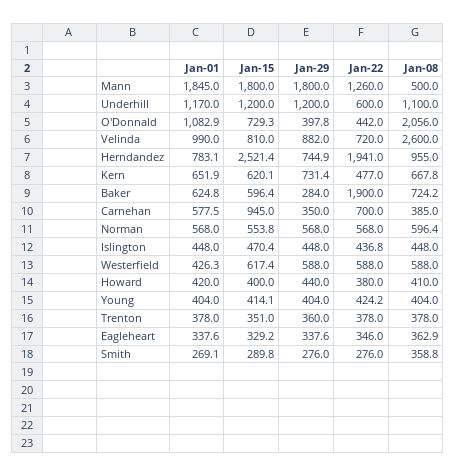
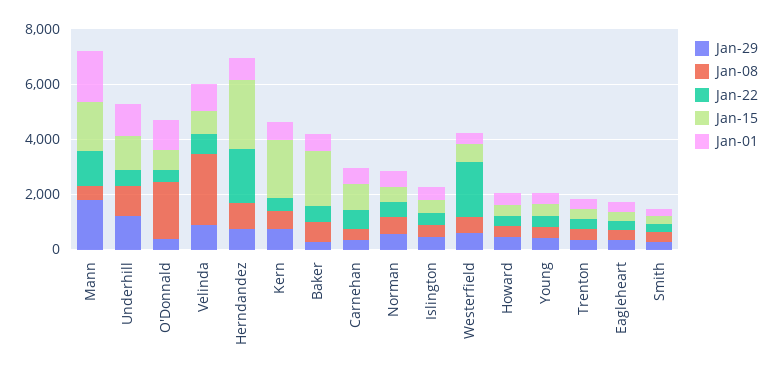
  {
    "Jan-01": {
      "Mann": 1845,
      "Underhill": 1170,
      "O'Donnald": 1082.9,
      "Velinda": 990,
      "Herndandez": 783.1,
      "Kern": 651.9,
      "Baker": 624.8,
      "Carnehan": 577.5,
      "Norman": 568,
      "Islington": 448,
      "Westerfield": 426.3,
      "Howard": 420,
      "Young": 404,
      "Trenton": 378,
      "Eagleheart": 337.6,
      "Smith": 269.1
    },
    "Jan-15": {
      "Mann": 1800,
      "Underhill": 1200,
      "O'Donnald": 729.3,
      "Velinda": 810,
      "Herndandez": 2521.4,
-     "Kern": 620.1,
+     "Kern": 2000,
-     "Baker": 596.4,
+     "Baker": 2000,
      "Carnehan": 945,
      "Norman": 553.8,
      "Islington": 470.4,
      "Westerfield": 617.4,
      "Howard": 400,
      "Young": 414.1,
      "Trenton": 351,
      "Eagleheart": 329.2,
      "Smith": 289.8
    },
    "Jan-29": {
      "Mann": 1800,
      "Underhill": 1200,
      "O'Donnald": 397.8,
      "Velinda": 882,
      "Herndandez": 744.9,
      "Kern": 731.4,
      "Baker": 284,
      "Carnehan": 350,
      "Norman": 568,
      "Islington": 448,
      "Westerfield": 588,
      "Howard": 440,
      "Young": 404,
      "Trenton": 360,
      "Eagleheart": 337.6,
      "Smith": 276
    },
    "Jan-22": {
      "Mann": 1260,
      "Underhill": 600,
      "O'Donnald": 442,
      "Velinda": 720,
      "Herndandez": 1941,
      "Kern": 477,
-     "Baker": 1900,
+     "Baker": 500,
      "Carnehan": 700,
      "Norman": 568,
      "Islington": 436.8,
-     "Westerfield": 588,
+     "Westerfield": 2000,
      "Howard": 380,
      "Young": 424.2,
      "Trenton": 378,
      "Eagleheart": 346,
      "Smith": 276
    },
    "Jan-08": {
      "Mann": 500,
      "Underhill": 1100,
      "O'Donnald": 2056,
      "Velinda": 2600,
      "Herndandez": 955,
      "Kern": 667.8,
      "Baker": 724.2,
      "Carnehan": 385,
      "Norman": 596.4,
      "Islington": 448,
      "Westerfield": 588,
      "Howard": 410,
      "Young": 404,
      "Trenton": 378,
      "Eagleheart": 362.9,
      "Smith": 358.8
    }
  }

